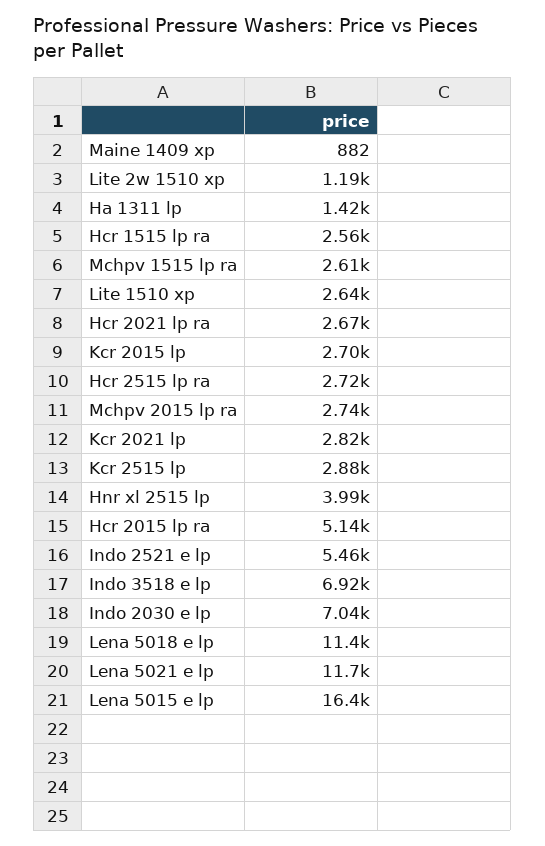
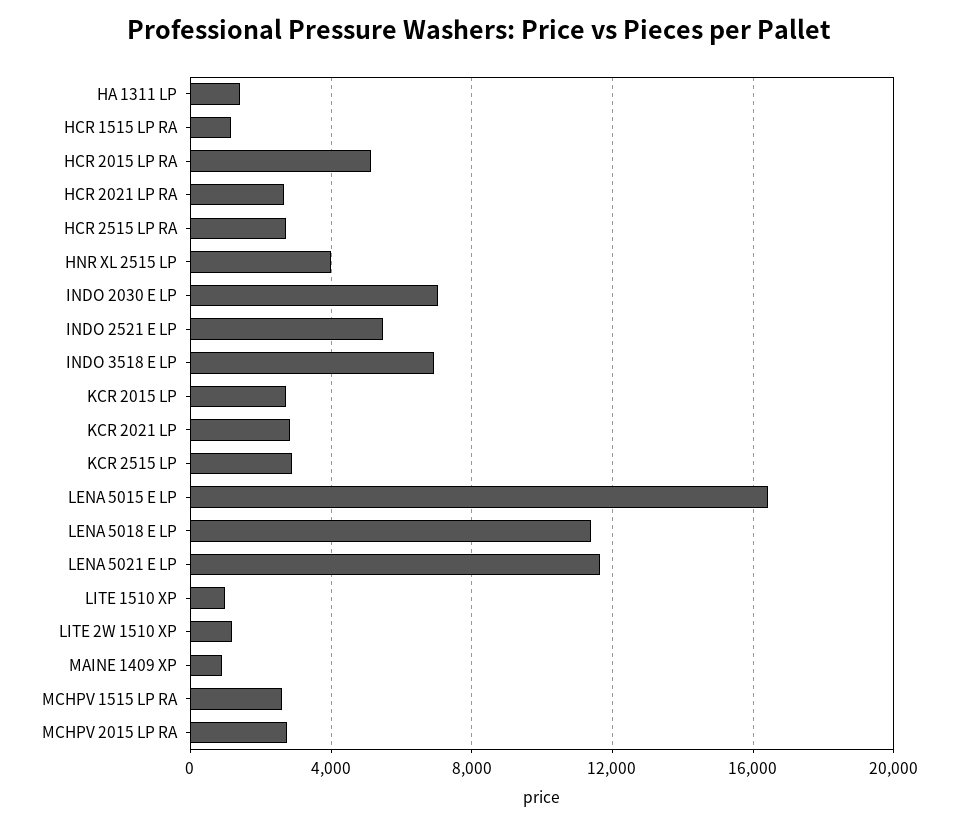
  {
    "Maine 1409 xp": 882,
    "Lite 2w 1510 xp": 1190,
    "Ha 1311 lp": 1420,
-   "Hcr 1515 lp ra": 2560,
+   "Hcr 1515 lp ra": 1000,
    "Mchpv 1515 lp ra": 2610,
-   "Lite 1510 xp": 2640,
+   "Lite 1510 xp": 1000,
    "Hcr 2021 lp ra": 2670,
    "Kcr 2015 lp": 2700,
    "Hcr 2515 lp ra": 2720,
    "Mchpv 2015 lp ra": 2740,
    "Kcr 2021 lp": 2820,
    "Kcr 2515 lp": 2880,
    "Hnr xl 2515 lp": 3990,
    "Hcr 2015 lp ra": 5140,
    "Indo 2521 e lp": 5460,
    "Indo 3518 e lp": 6920,
    "Indo 2030 e lp": 7040,
    "Lena 5018 e lp": 11400,
    "Lena 5021 e lp": 11700,
    "Lena 5015 e lp": 16400
  }

